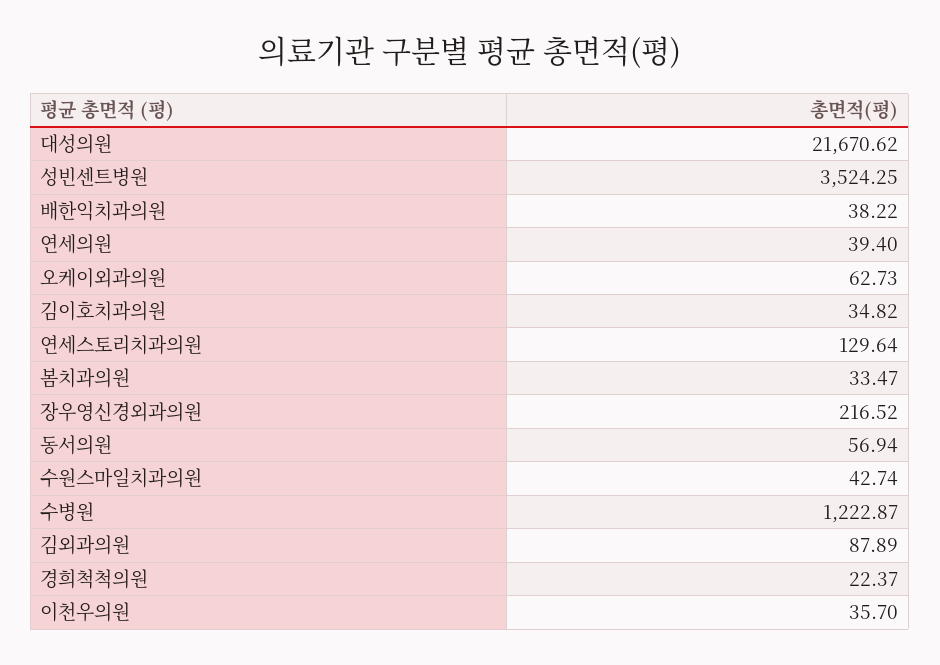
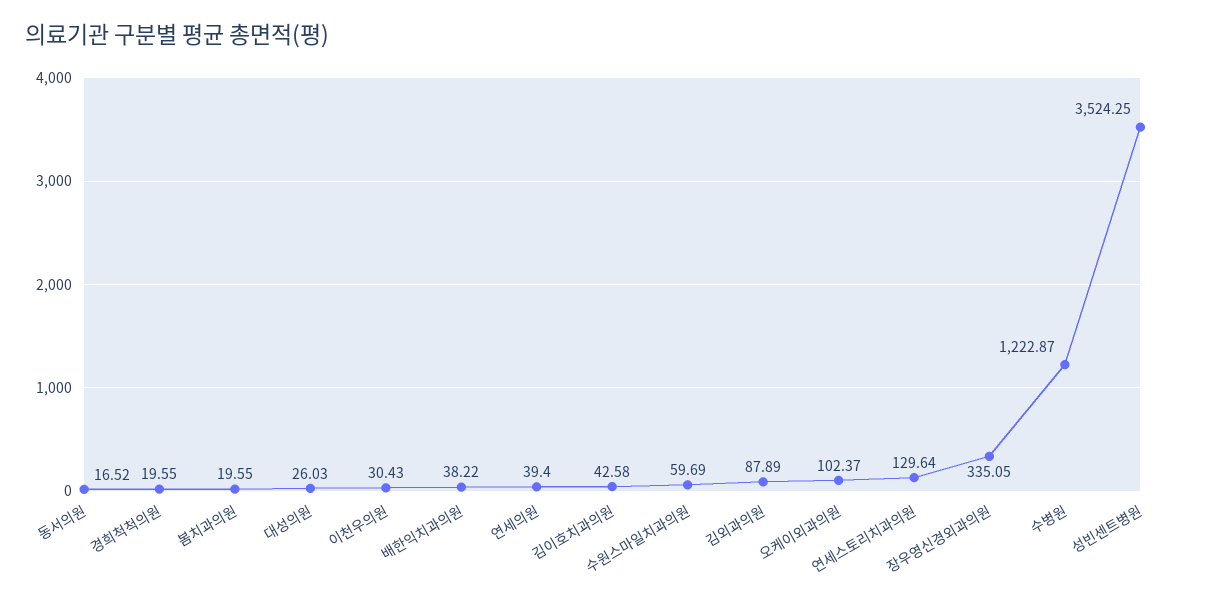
  {
-   "대성의원": 21670.62,
+   "대성의원": 26.03,
    "성빈센트병원": 3524.25,
    "배한익치과의원": 38.22,
    "연세의원": 39.4,
-   "오케이외과의원": 62.73,
+   "오케이외과의원": 102.37,
-   "김이호치과의원": 34.82,
+   "김이호치과의원": 42.58,
    "연세스토리치과의원": 129.64,
-   "봄치과의원": 33.47,
+   "봄치과의원": 19.55,
-   "장우영신경외과의원": 216.52,
+   "장우영신경외과의원": 335.05,
-   "동서의원": 56.94,
+   "동서의원": 16.52,
-   "수원스마일치과의원": 42.74,
+   "수원스마일치과의원": 59.69,
    "수병원": 1222.87,
    "김외과의원": 87.89,
-   "경희척척의원": 22.37,
+   "경희척척의원": 19.55,
-   "이천우의원": 35.7
+   "이천우의원": 30.43
  }

